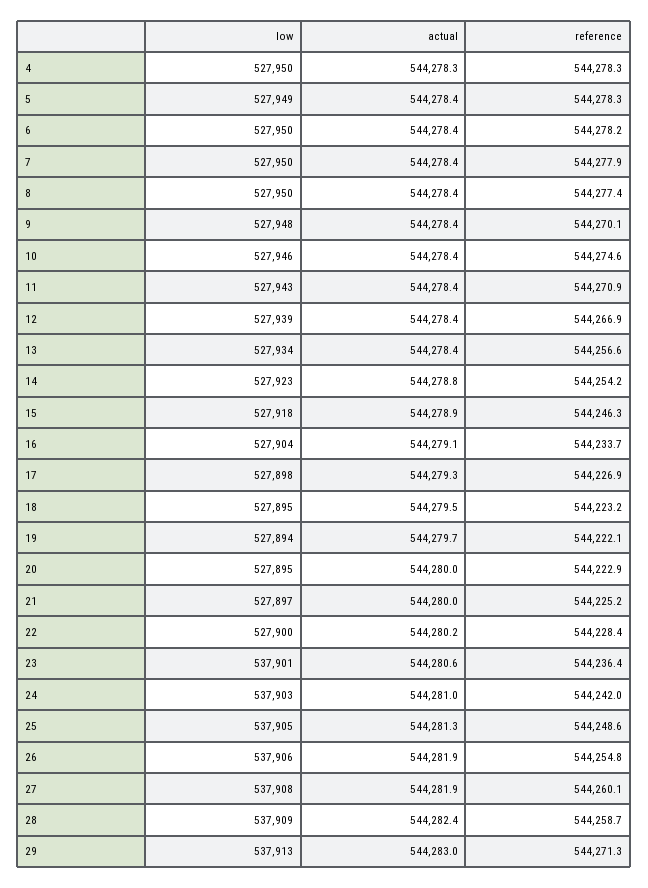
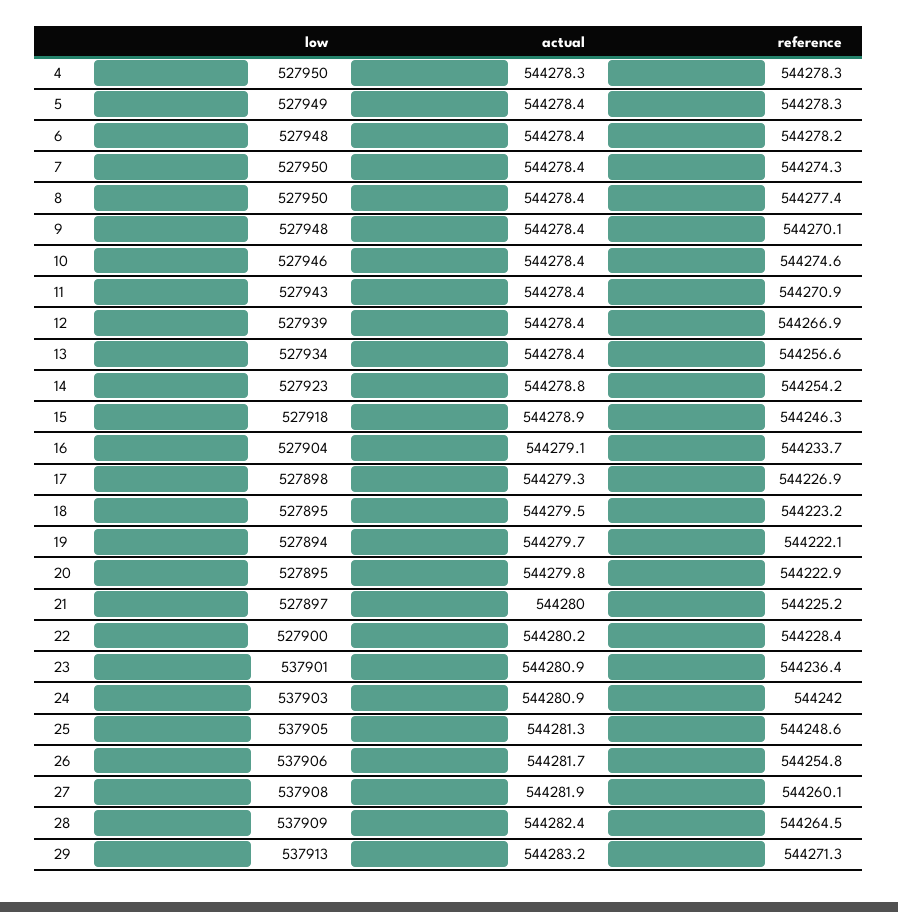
  {
    "low": {
      "4": 527950,
      "5": 527949,
-     "6": 527950,
+     "6": 527948,
      "7": 527950,
      "8": 527950,
      "9": 527948,
      "10": 527946,
      "11": 527943,
      "12": 527939,
      "13": 527934,
      "14": 527923,
      "15": 527918,
      "16": 527904,
      "17": 527898,
      "18": 527895,
      "19": 527894,
      "20": 527895,
      "21": 527897,
      "22": 527900,
      "23": 537901,
      "24": 537903,
      "25": 537905,
      "26": 537906,
      "27": 537908,
      "28": 537909,
      "29": 537913
    },
    "actual": {
      "4": 544278.3,
      "5": 544278.4,
      "6": 544278.4,
      "7": 544278.4,
      "8": 544278.4,
      "9": 544278.4,
      "10": 544278.4,
      "11": 544278.4,
      "12": 544278.4,
      "13": 544278.4,
      "14": 544278.8,
      "15": 544278.9,
      "16": 544279.1,
      "17": 544279.3,
      "18": 544279.5,
      "19": 544279.7,
-     "20": 544280,
+     "20": 544279.8,
      "21": 544280,
      "22": 544280.2,
-     "23": 544280.6,
+     "23": 544280.9,
-     "24": 544281,
+     "24": 544280.9,
      "25": 544281.3,
-     "26": 544281.9,
+     "26": 544281.7,
      "27": 544281.9,
      "28": 544282.4,
-     "29": 544283
+     "29": 544283.2
    },
    "reference": {
      "4": 544278.3,
      "5": 544278.3,
      "6": 544278.2,
-     "7": 544277.9,
+     "7": 544274.3,
      "8": 544277.4,
      "9": 544270.1,
      "10": 544274.6,
      "11": 544270.9,
      "12": 544266.9,
      "13": 544256.6,
      "14": 544254.2,
      "15": 544246.3,
      "16": 544233.7,
      "17": 544226.9,
      "18": 544223.2,
      "19": 544222.1,
      "20": 544222.9,
      "21": 544225.2,
      "22": 544228.4,
      "23": 544236.4,
      "24": 544242,
      "25": 544248.6,
      "26": 544254.8,
      "27": 544260.1,
-     "28": 544258.7,
+     "28": 544264.5,
      "29": 544271.3
    }
  }

